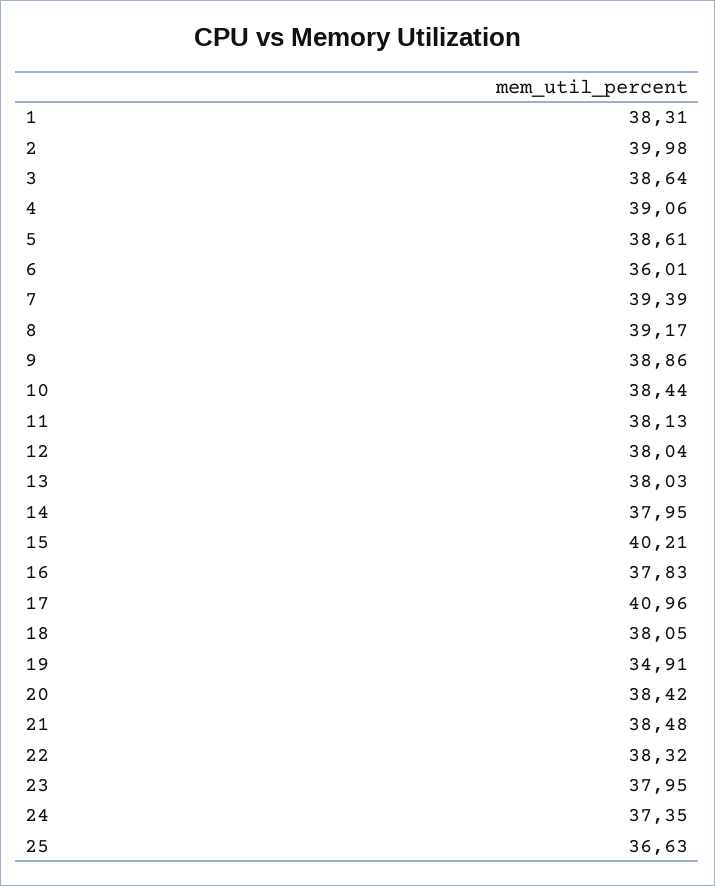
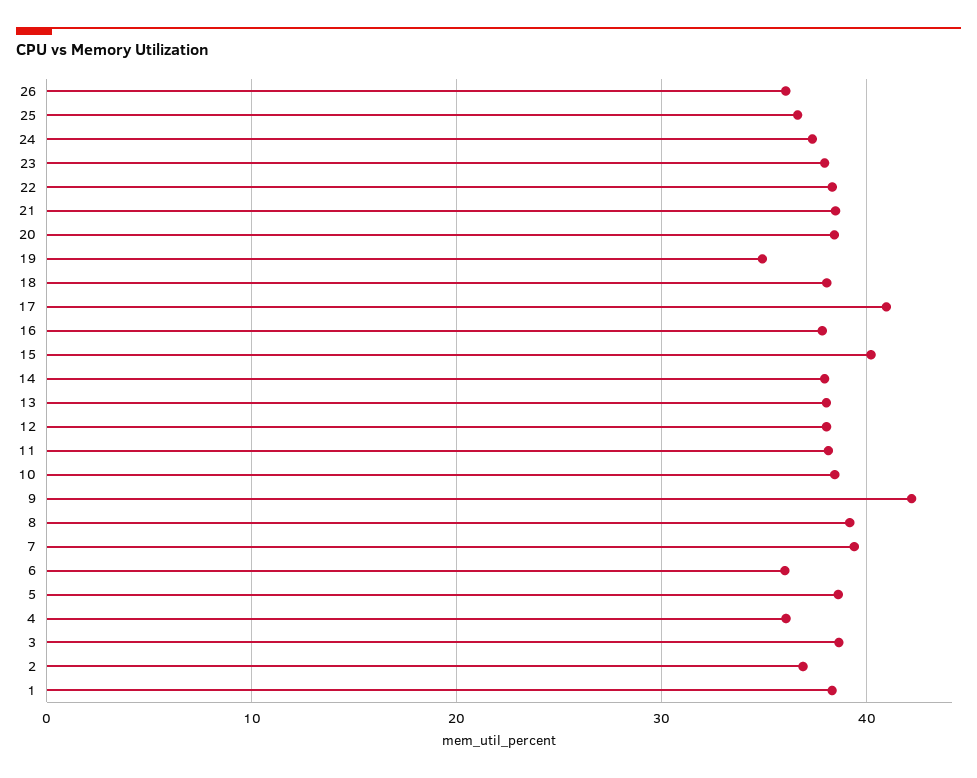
  {
    "1": 38.31,
-   "2": 39.98,
+   "2": 37,
    "3": 38.64,
-   "4": 39.06,
+   "4": 36,
    "5": 38.61,
    "6": 36.01,
    "7": 39.39,
    "8": 39.17,
-   "9": 38.86,
+   "9": 42,
    "10": 38.44,
    "11": 38.13,
    "12": 38.04,
    "13": 38.03,
    "14": 37.95,
    "15": 40.21,
    "16": 37.83,
    "17": 40.96,
    "18": 38.05,
    "19": 34.91,
    "20": 38.42,
    "21": 38.48,
    "22": 38.32,
    "23": 37.95,
    "24": 37.35,
-   "25": 36.63
+   "25": 36.63,
+   "26": 36
  }

